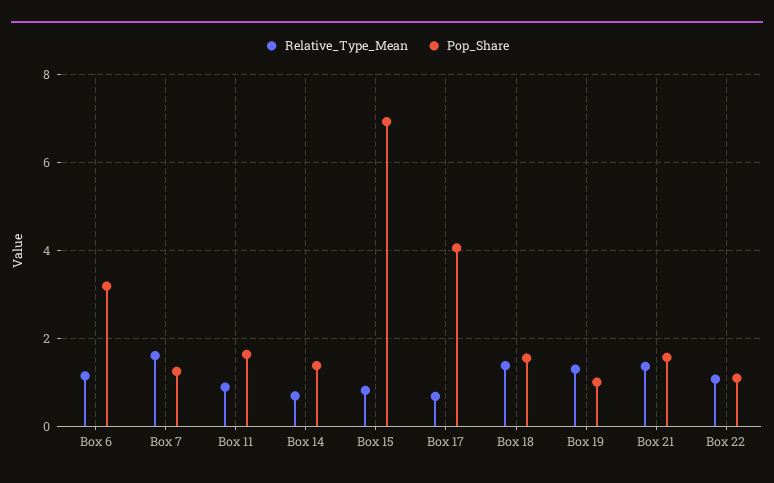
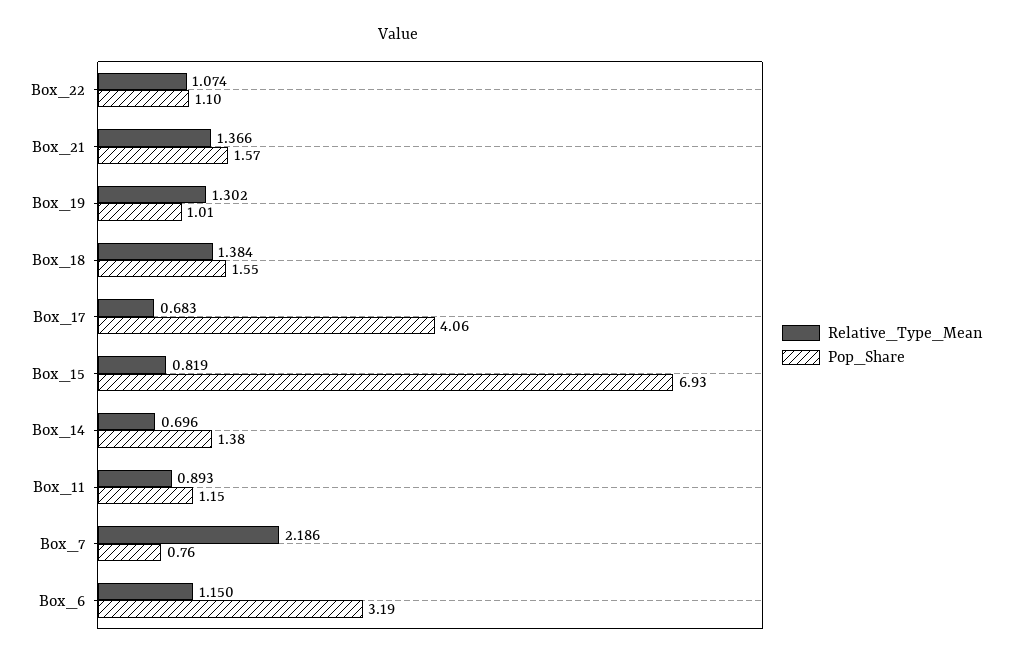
  {
    "Relative_Type_Mean": {
      "Box 6": 1.15,
-     "Box 7": 1.6,
+     "Box 7": 2.186,
      "Box 11": 0.893,
      "Box 14": 0.696,
      "Box 15": 0.819,
      "Box 17": 0.683,
      "Box 18": 1.384,
      "Box 19": 1.302,
      "Box 21": 1.366,
      "Box 22": 1.074
    },
    "Pop_Share": {
      "Box 6": 3.19,
-     "Box 7": 1.2,
+     "Box 7": 0.76,
-     "Box 11": 1.6,
+     "Box 11": 1.15,
      "Box 14": 1.38,
      "Box 15": 6.93,
      "Box 17": 4.06,
      "Box 18": 1.55,
      "Box 19": 1.01,
      "Box 21": 1.57,
      "Box 22": 1.1
    }
  }

